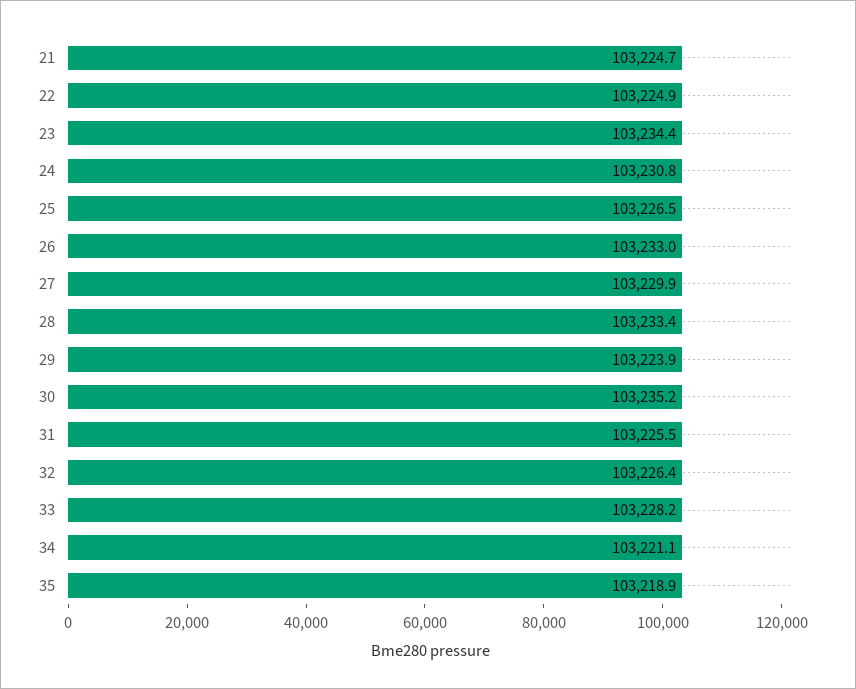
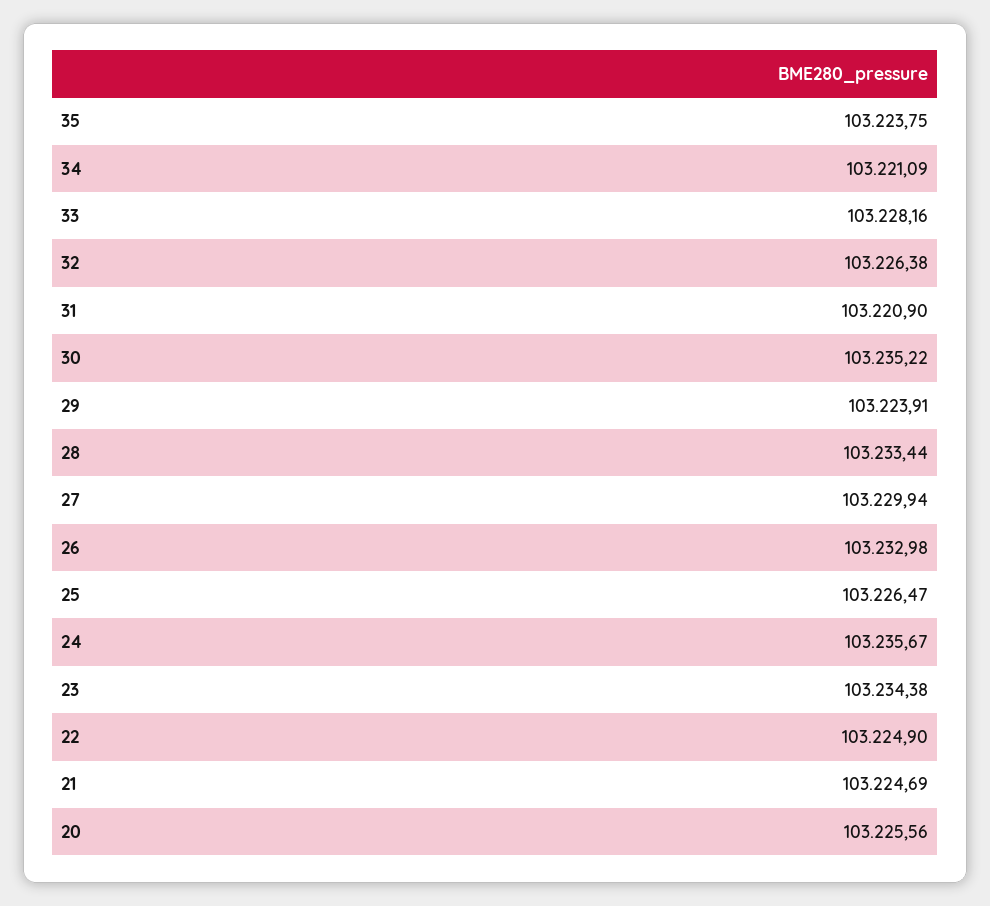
  {
    "21": 103224.69,
    "22": 103224.9,
    "23": 103234.38,
-   "24": 103230.8,
+   "24": 103235.67,
    "25": 103226.47,
    "26": 103232.98,
    "27": 103229.94,
    "28": 103233.44,
    "29": 103223.91,
    "30": 103235.22,
-   "31": 103225.5,
+   "31": 103220.9,
    "32": 103226.38,
    "33": 103228.16,
    "34": 103221.09,
-   "35": 103218.9
+   "35": 103223.75,
+   "20": 103225.56
  }

